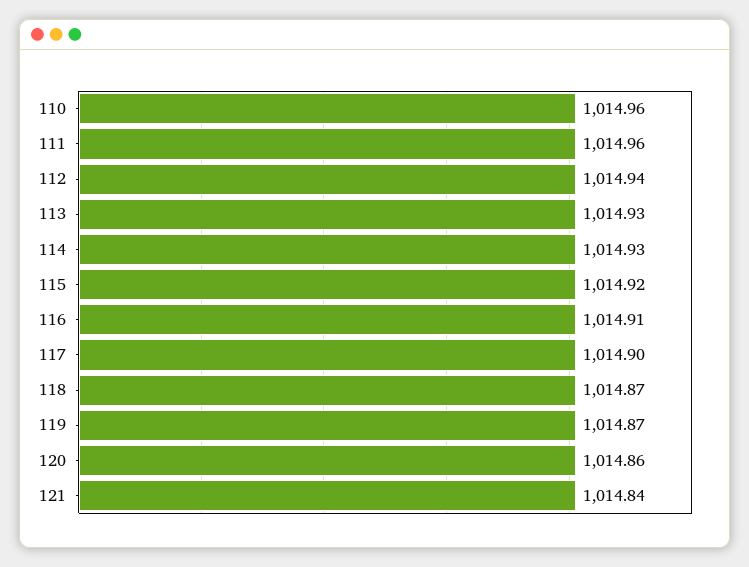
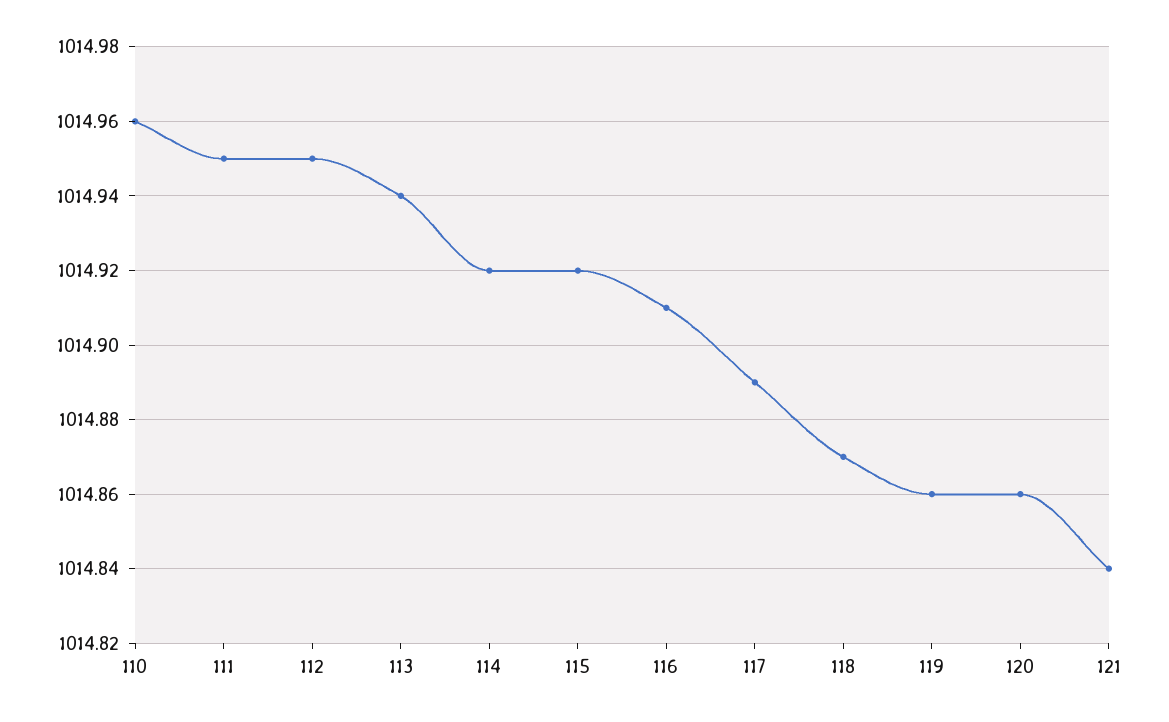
  {
    "110": 1014.96,
-   "111": 1014.96,
+   "111": 1014.95,
-   "112": 1014.94,
+   "112": 1014.95,
-   "113": 1014.93,
+   "113": 1014.94,
-   "114": 1014.93,
+   "114": 1014.92,
    "115": 1014.92,
    "116": 1014.91,
-   "117": 1014.9,
+   "117": 1014.89,
    "118": 1014.87,
-   "119": 1014.87,
+   "119": 1014.86,
    "120": 1014.86,
    "121": 1014.84
  }

